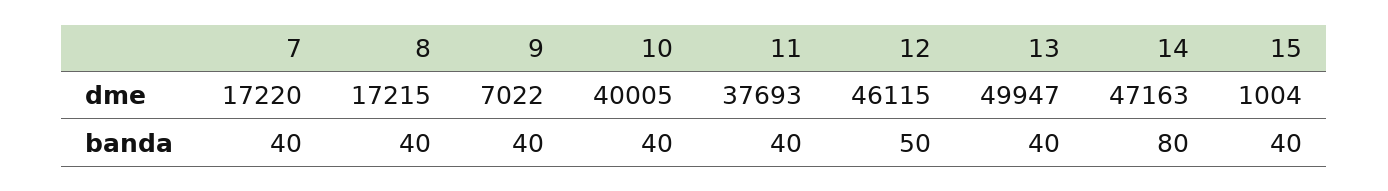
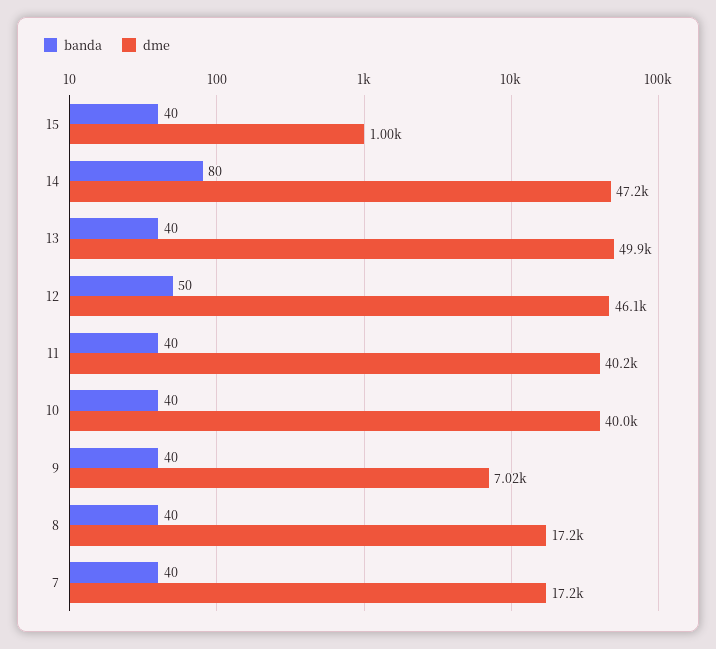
  {
    "dme": {
      "7": 17220,
      "8": 17215,
      "9": 7022,
      "10": 40005,
-     "11": 37693,
+     "11": 40200,
      "12": 46115,
      "13": 49947,
      "14": 47163,
      "15": 1004
    },
    "banda": {
      "7": 40,
      "8": 40,
      "9": 40,
      "10": 40,
      "11": 40,
      "12": 50,
      "13": 40,
      "14": 80,
      "15": 40
    }
  }

